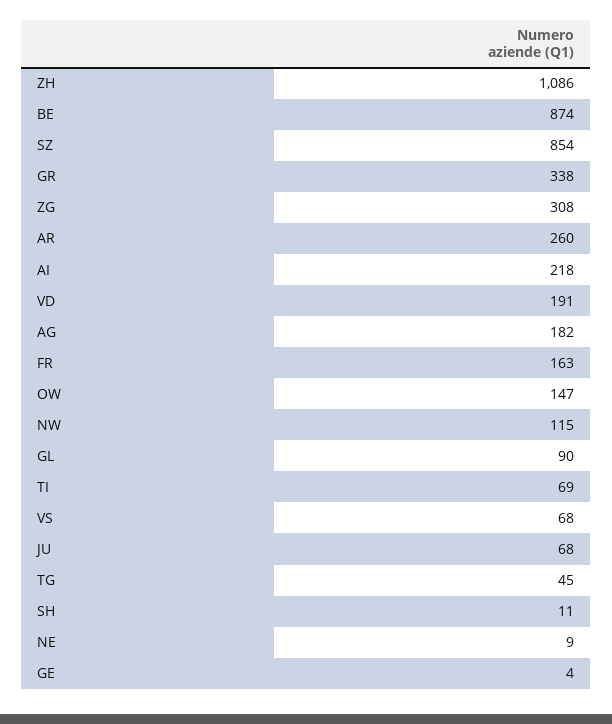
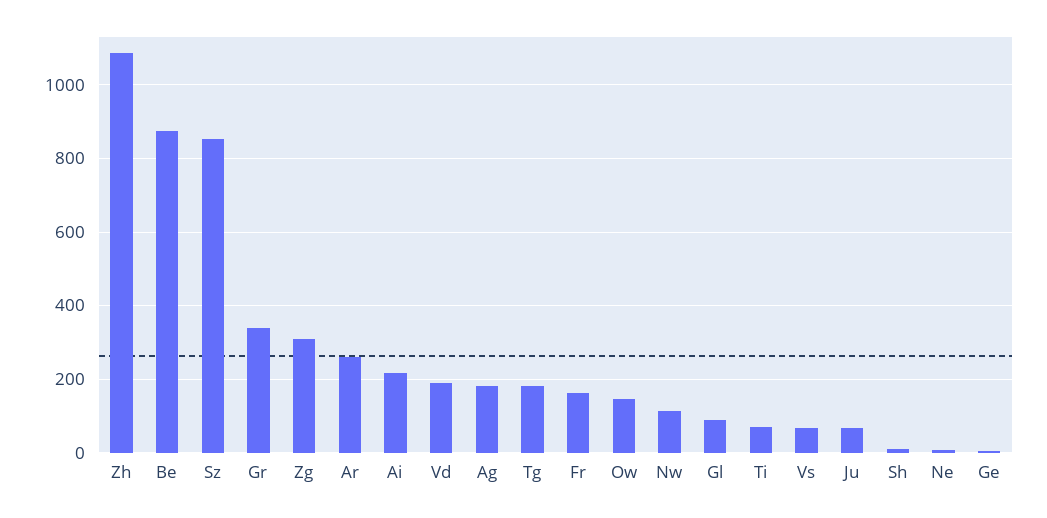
  {
    "ZH": 1086,
    "BE": 874,
    "SZ": 854,
    "GR": 338,
    "ZG": 308,
    "AR": 260,
    "AI": 218,
    "VD": 191,
    "AG": 182,
    "FR": 163,
    "OW": 147,
    "NW": 115,
    "GL": 90,
    "TI": 69,
    "VS": 68,
    "JU": 68,
-   "TG": 45,
+   "TG": 180,
    "SH": 11,
    "NE": 9,
    "GE": 4
  }

